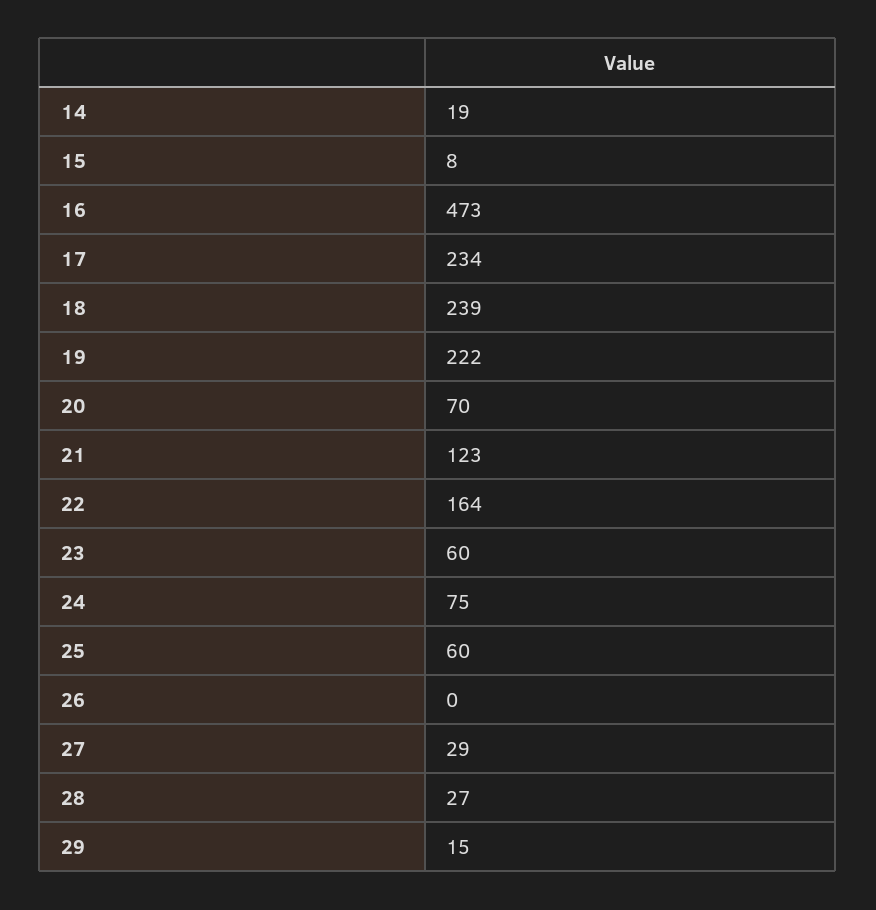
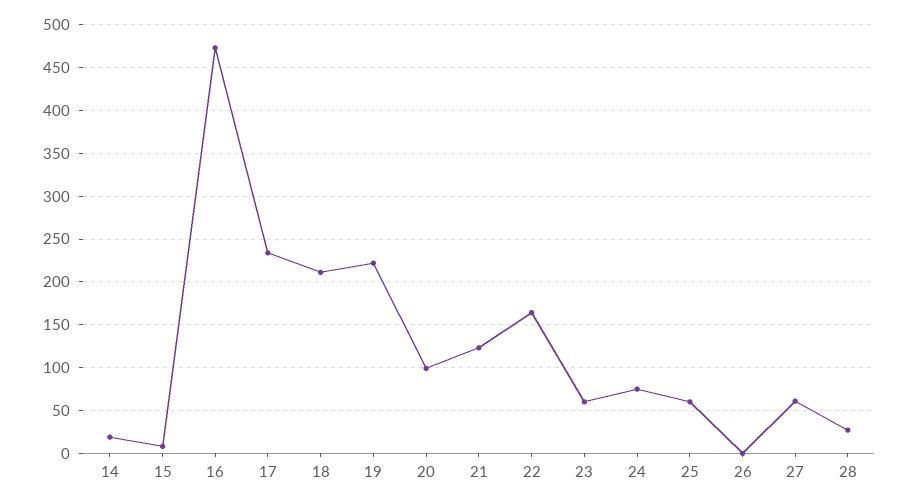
  {
    "14": 19,
    "15": 8,
    "16": 473,
    "17": 234,
-   "18": 239,
+   "18": 210,
    "19": 222,
-   "20": 70,
+   "20": 100,
    "21": 123,
    "22": 164,
    "23": 60,
    "24": 75,
    "25": 60,
    "26": 0,
-   "27": 29,
+   "27": 60,
-   "28": 27,
+   "28": 27
-   "29": 15
  }

